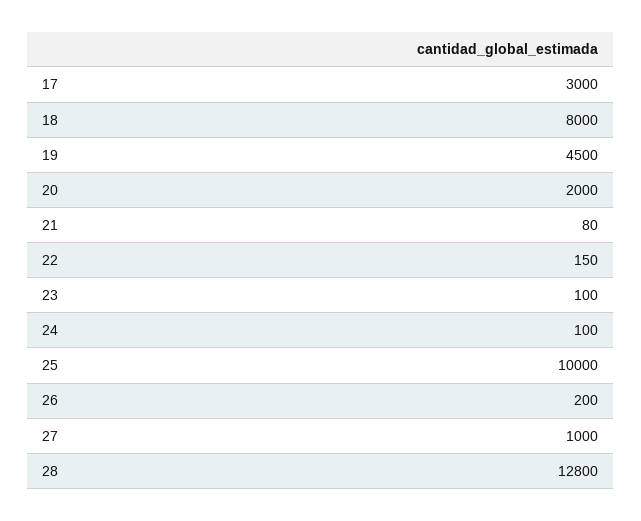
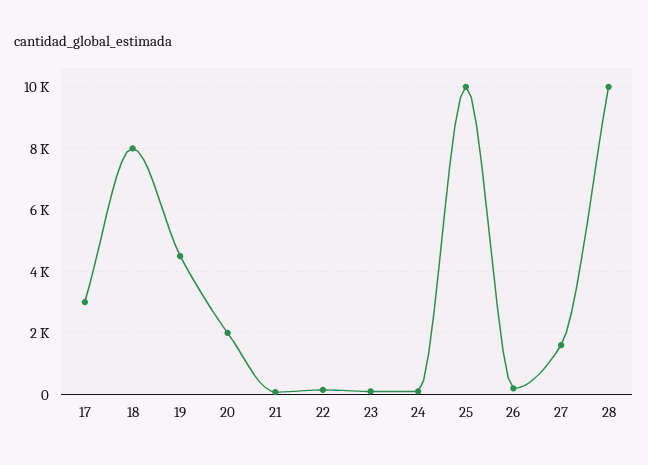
  {
    "17": 3000,
    "18": 8000,
    "19": 4500,
    "20": 2000,
    "21": 80,
    "22": 150,
    "23": 100,
    "24": 100,
    "25": 10000,
    "26": 200,
-   "27": 1000,
+   "27": 1600,
-   "28": 12800
+   "28": 10000
  }

